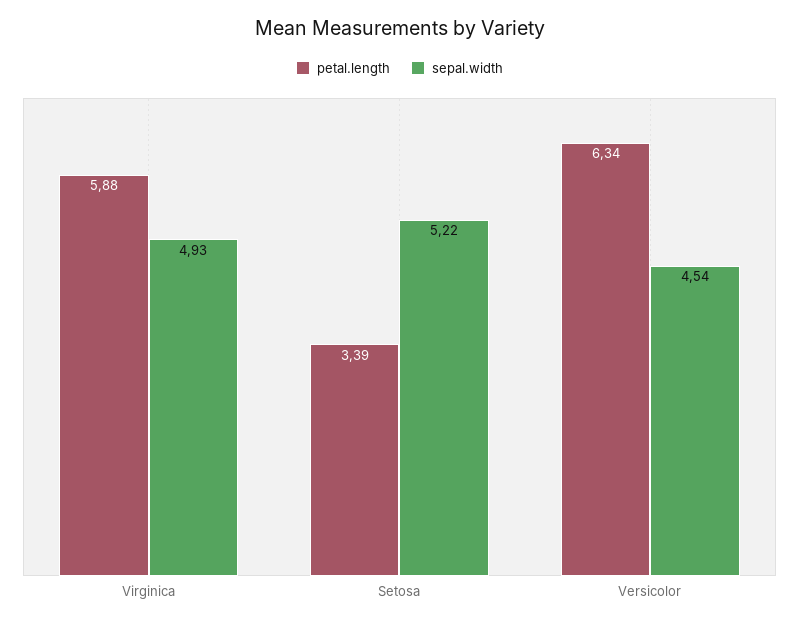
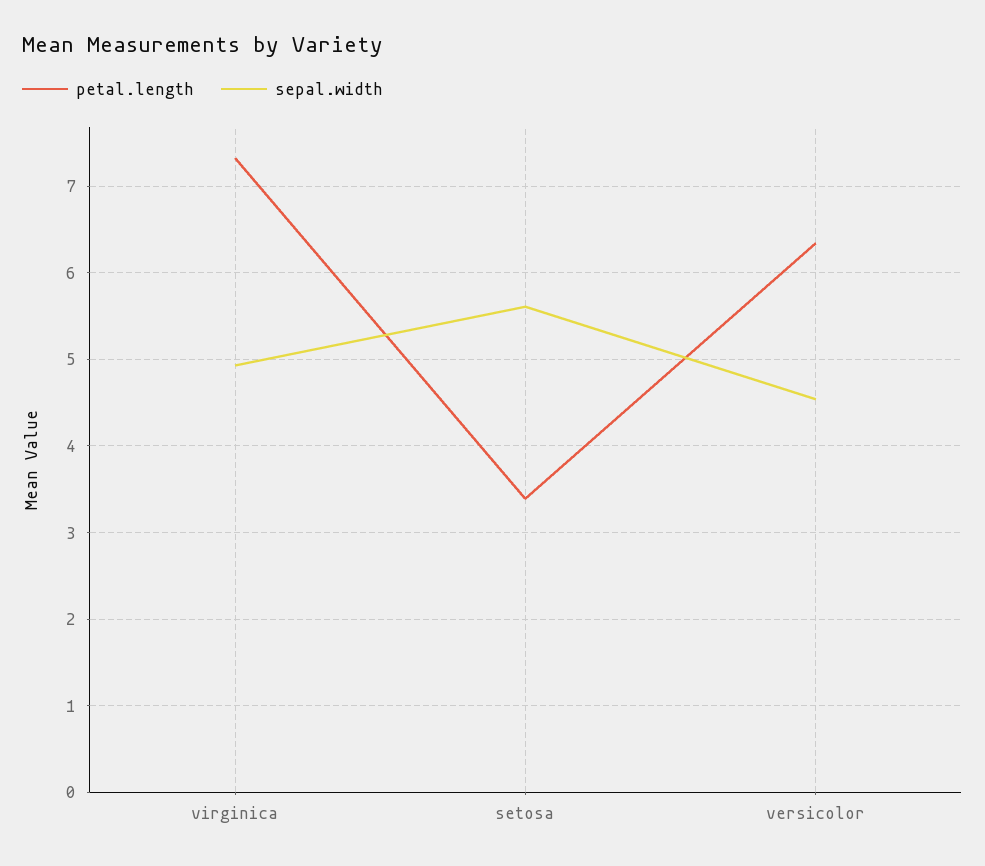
  {
    "petal.length": {
-     "Virginica": 5.88,
+     "Virginica": 7.3,
      "Setosa": 3.39,
      "Versicolor": 6.34
    },
    "sepal.width": {
      "Virginica": 4.93,
-     "Setosa": 5.22,
+     "Setosa": 5.6,
      "Versicolor": 4.54
    }
  }

